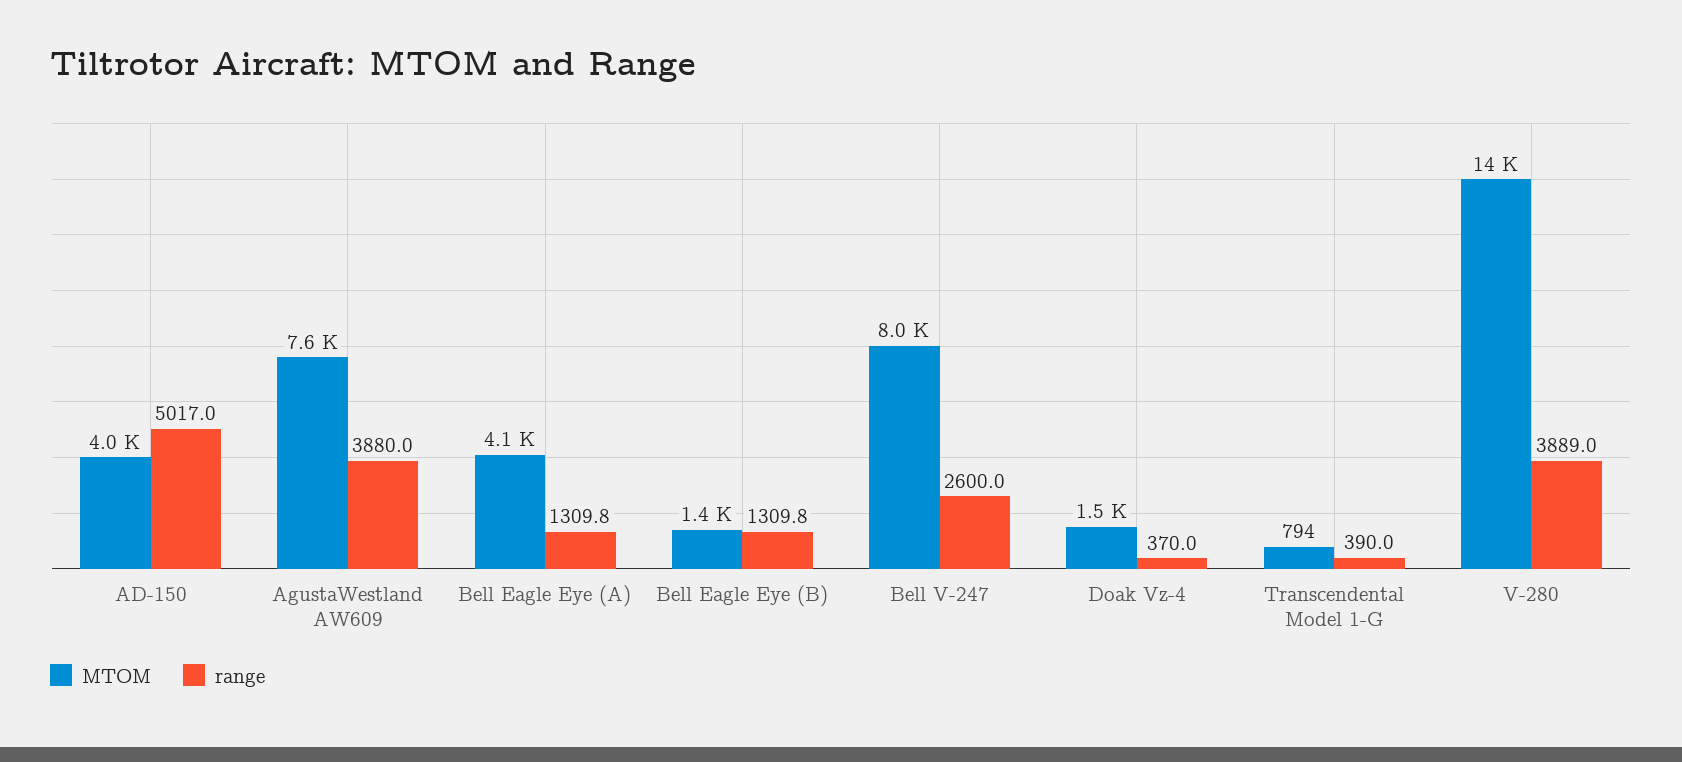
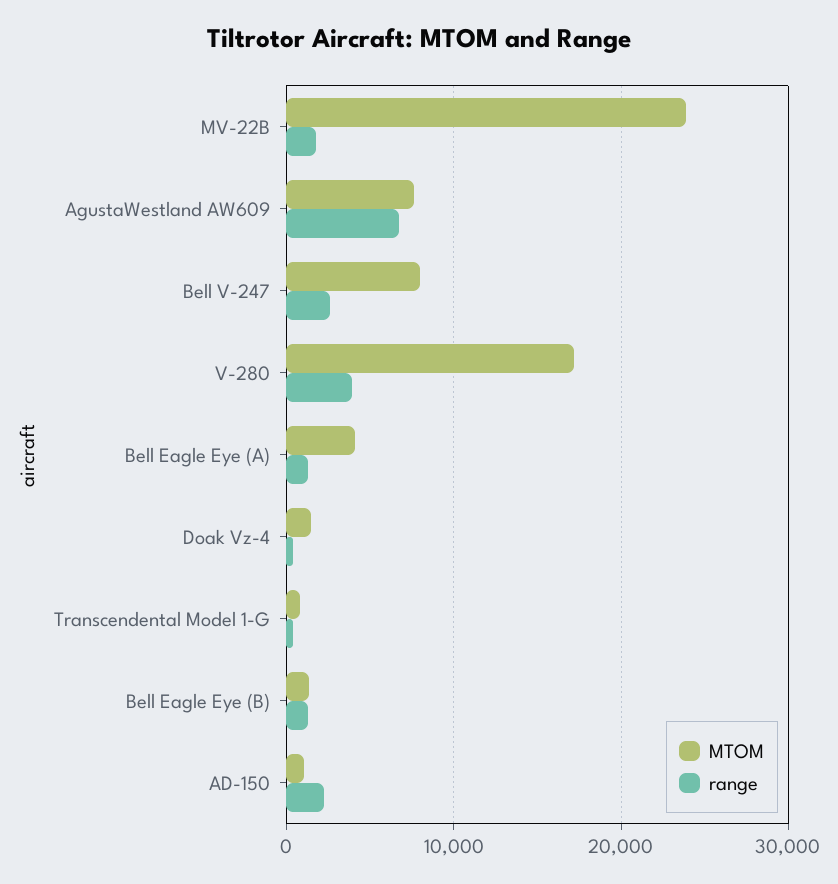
  {
    "MTOM": {
-     "AD-150": 4000,
+     "AD-150": 1000,
      "AgustaWestland AW609": 7600,
      "Bell Eagle Eye (A)": 4100,
      "Bell Eagle Eye (B)": 1400,
      "Bell V-247": 8000,
      "Doak Vz-4": 1500,
      "Transcendental Model 1-G": 794,
-     "V-280": 14000
+     "V-280": 17000,
+     "MV-22B": 24000
    },
    "range": {
-     "AD-150": 5017,
+     "AD-150": 2000,
-     "AgustaWestland AW609": 3880,
+     "AgustaWestland AW609": 7000,
      "Bell Eagle Eye (A)": 1309.8,
      "Bell Eagle Eye (B)": 1309.8,
      "Bell V-247": 2600,
      "Doak Vz-4": 370,
      "Transcendental Model 1-G": 390,
-     "V-280": 3889
+     "V-280": 3889,
+     "MV-22B": 2000
    }
  }

